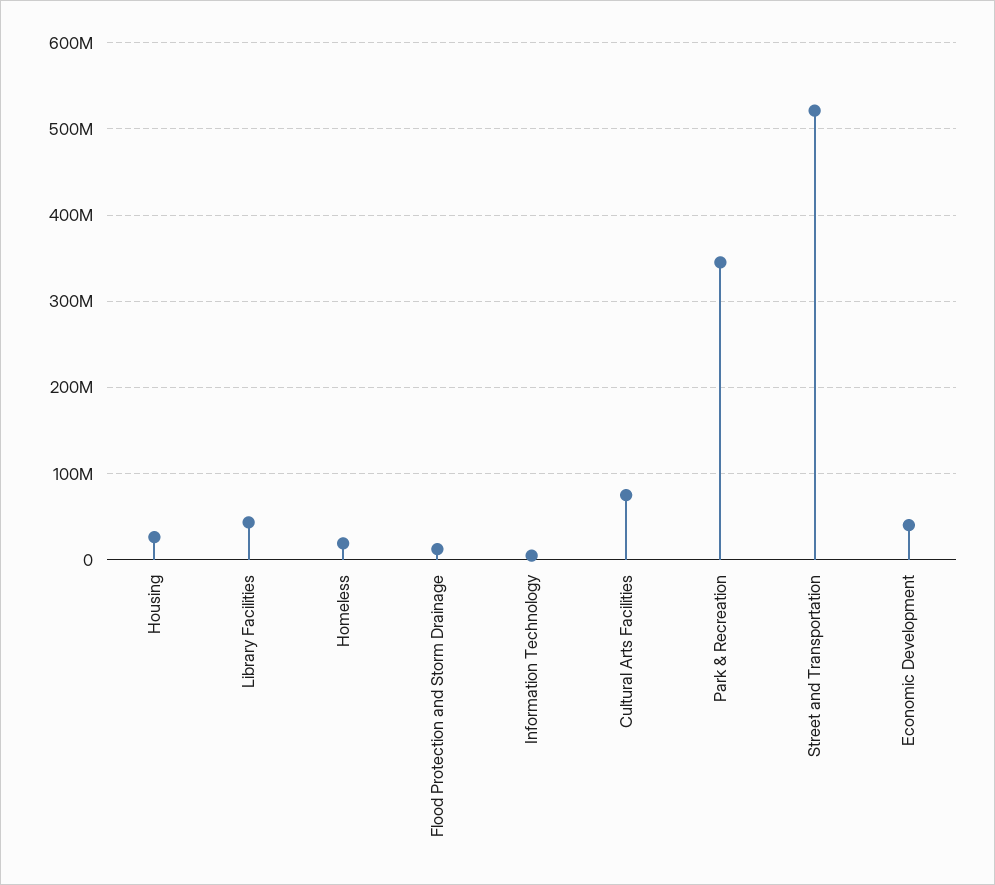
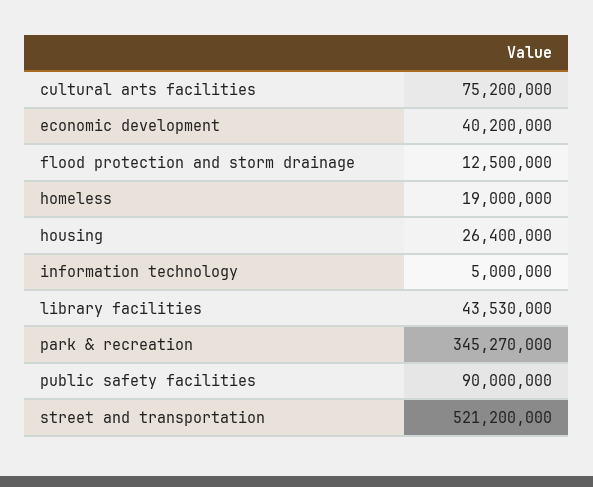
  {
    "Housing": 26400000,
    "Library Facilities": 43530000,
    "Homeless": 19000000,
    "Flood Protection and Storm Drainage": 12500000,
    "Information Technology": 5000000,
    "Cultural Arts Facilities": 75200000,
    "Park & Recreation": 345270000,
    "Street and Transportation": 521200000,
-   "Economic Development": 40200000
+   "Economic Development": 40200000,
+   "public safety facilities": 90000000
  }

